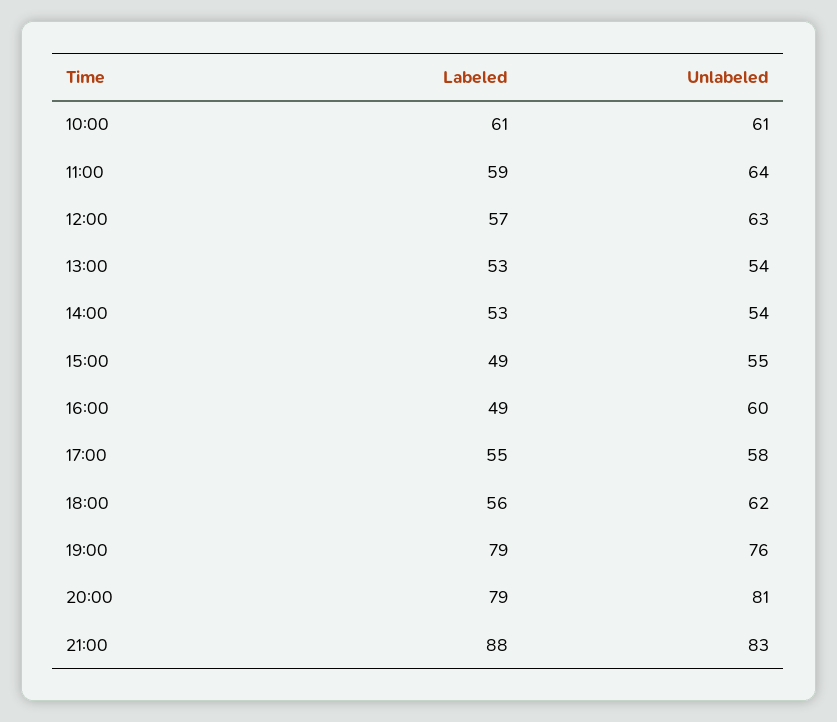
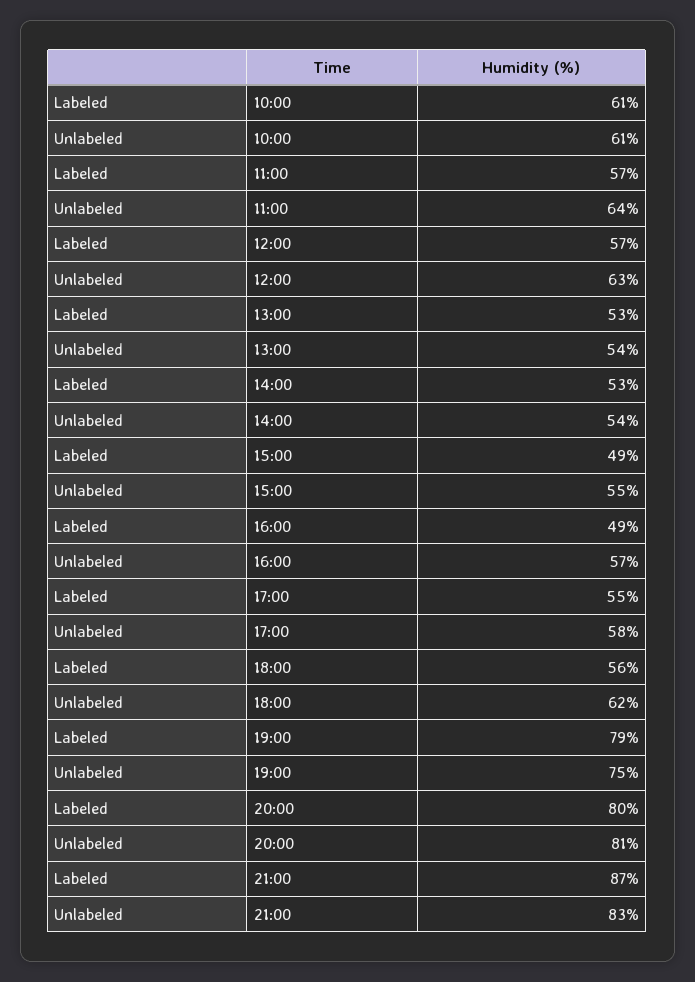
  {
    "Labeled": {
      "10:00": 61,
-     "11:00": 59,
+     "11:00": 57,
      "12:00": 57,
      "13:00": 53,
      "14:00": 53,
      "15:00": 49,
      "16:00": 49,
      "17:00": 55,
      "18:00": 56,
      "19:00": 79,
-     "20:00": 79,
+     "20:00": 80,
-     "21:00": 88
+     "21:00": 87
    },
    "Unlabeled": {
      "10:00": 61,
      "11:00": 64,
      "12:00": 63,
      "13:00": 54,
      "14:00": 54,
      "15:00": 55,
-     "16:00": 60,
+     "16:00": 57,
      "17:00": 58,
      "18:00": 62,
-     "19:00": 76,
+     "19:00": 75,
      "20:00": 81,
      "21:00": 83
    }
  }

